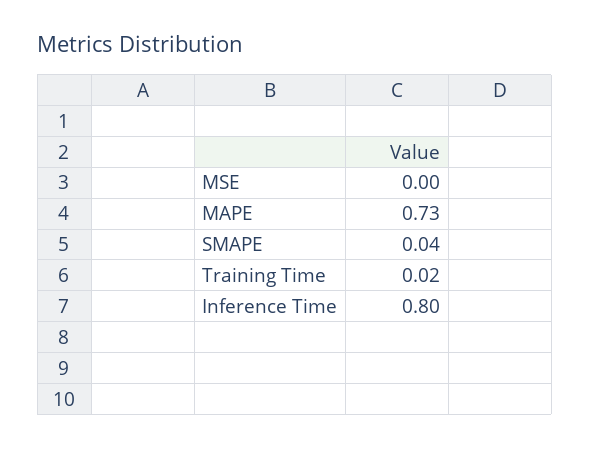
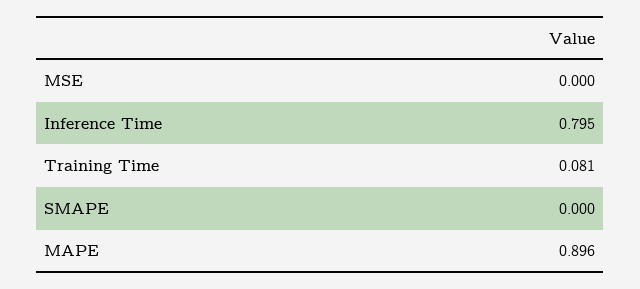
  {
    "MSE": 0,
-   "MAPE": 0.73,
+   "MAPE": 0.896,
-   "SMAPE": 0.04,
+   "SMAPE": 0,
-   "Training Time": 0.02,
+   "Training Time": 0.081,
    "Inference Time": 0.795
  }

